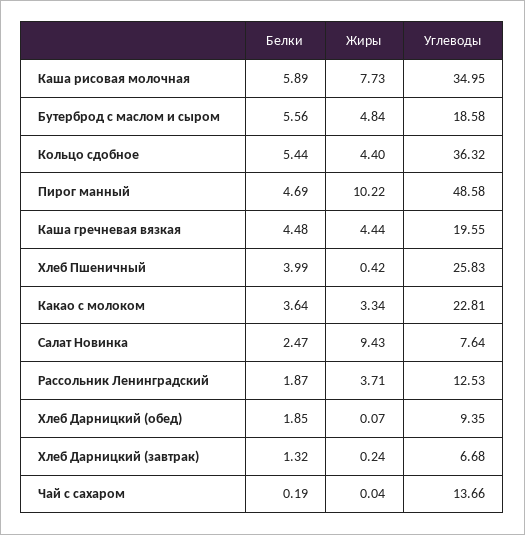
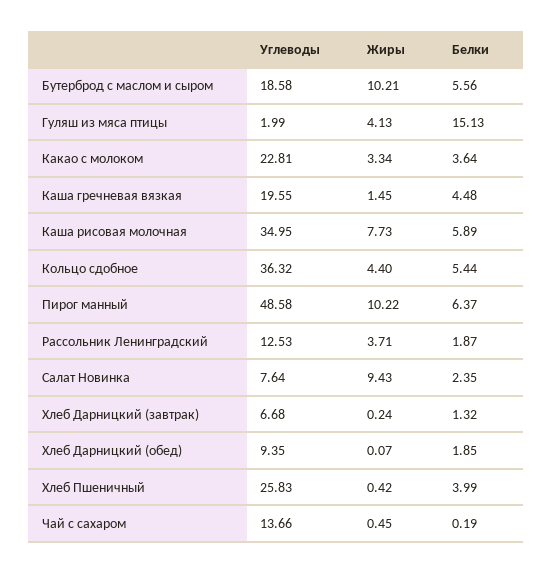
  {
    "Белки": {
      "Каша рисовая молочная": 5.89,
      "Бутерброд с маслом и сыром": 5.56,
      "Кольцо сдобное": 5.44,
-     "Пирог манный": 4.69,
+     "Пирог манный": 6.37,
      "Каша гречневая вязкая": 4.48,
      "Хлеб Пшеничный": 3.99,
      "Какао с молоком": 3.64,
-     "Салат Новинка": 2.47,
+     "Салат Новинка": 2.35,
      "Рассольник Ленинградский": 1.87,
      "Хлеб Дарницкий (обед)": 1.85,
      "Хлеб Дарницкий (завтрак)": 1.32,
-     "Чай с сахаром": 0.19
+     "Чай с сахаром": 0.19,
+     "Гуляш из мяса птицы": 15.13
    },
    "Жиры": {
      "Каша рисовая молочная": 7.73,
-     "Бутерброд с маслом и сыром": 4.84,
+     "Бутерброд с маслом и сыром": 10.21,
      "Кольцо сдобное": 4.4,
      "Пирог манный": 10.22,
-     "Каша гречневая вязкая": 4.44,
+     "Каша гречневая вязкая": 1.45,
      "Хлеб Пшеничный": 0.42,
      "Какао с молоком": 3.34,
      "Салат Новинка": 9.43,
      "Рассольник Ленинградский": 3.71,
      "Хлеб Дарницкий (обед)": 0.07,
      "Хлеб Дарницкий (завтрак)": 0.24,
-     "Чай с сахаром": 0.04
+     "Чай с сахаром": 0.45,
+     "Гуляш из мяса птицы": 4.13
    },
    "Углеводы": {
      "Каша рисовая молочная": 34.95,
      "Бутерброд с маслом и сыром": 18.58,
      "Кольцо сдобное": 36.32,
      "Пирог манный": 48.58,
      "Каша гречневая вязкая": 19.55,
      "Хлеб Пшеничный": 25.83,
      "Какао с молоком": 22.81,
      "Салат Новинка": 7.64,
      "Рассольник Ленинградский": 12.53,
      "Хлеб Дарницкий (обед)": 9.35,
      "Хлеб Дарницкий (завтрак)": 6.68,
-     "Чай с сахаром": 13.66
+     "Чай с сахаром": 13.66,
+     "Гуляш из мяса птицы": 1.99
    }
  }

